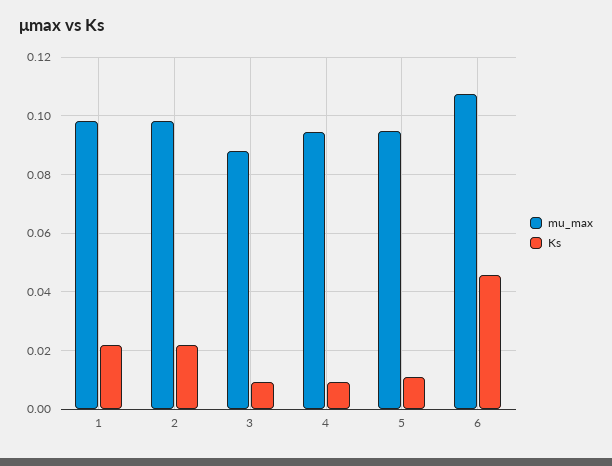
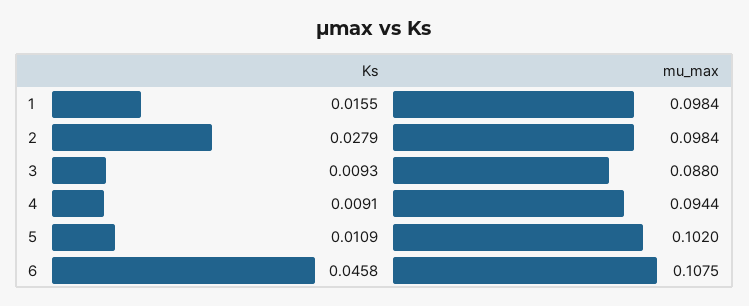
  {
    "mu_max": {
      "1": 0.0984,
      "2": 0.0984,
      "3": 0.088,
      "4": 0.0944,
-     "5": 0.095,
+     "5": 0.102,
      "6": 0.1075
    },
    "Ks": {
-     "1": 0.0225,
+     "1": 0.0155,
-     "2": 0.0225,
+     "2": 0.0279,
      "3": 0.0093,
      "4": 0.0091,
      "5": 0.0109,
      "6": 0.0458
    }
  }

